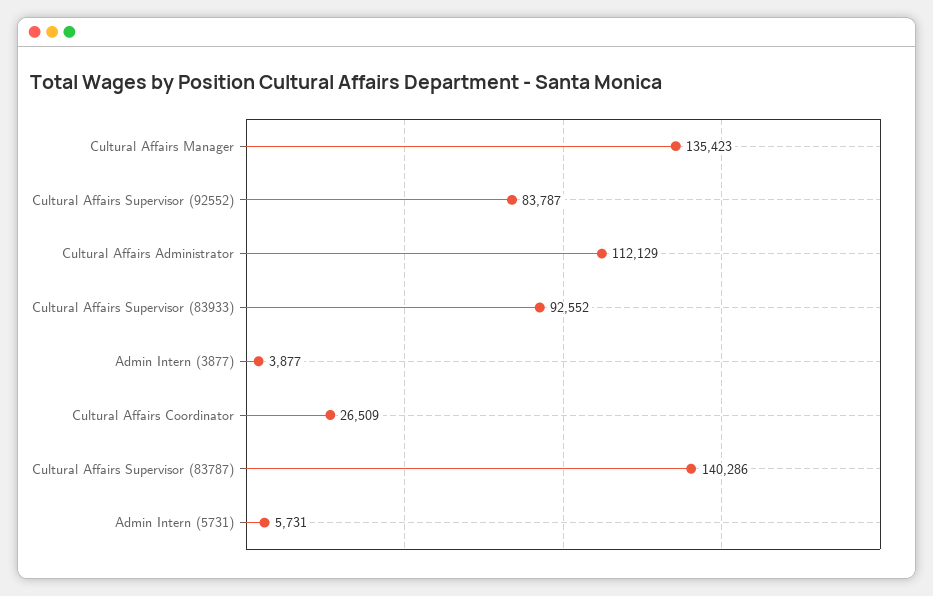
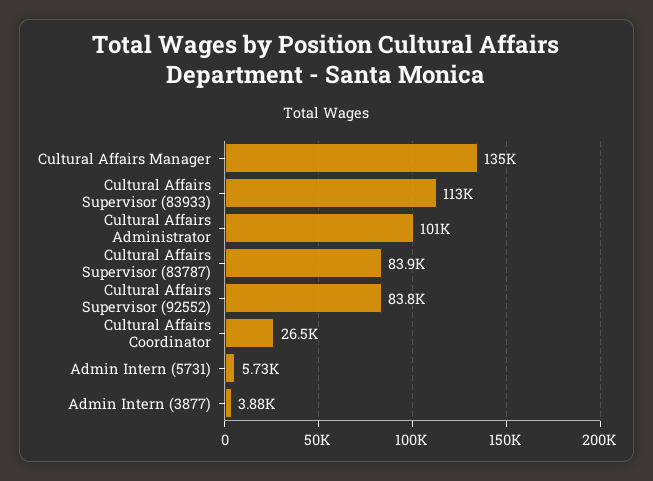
  {
    "Cultural Affairs Manager": 135423,
    "Cultural Affairs Supervisor (92552)": 83787,
-   "Cultural Affairs Administrator": 112129,
+   "Cultural Affairs Administrator": 101000,
-   "Cultural Affairs Supervisor (83933)": 92552,
+   "Cultural Affairs Supervisor (83933)": 113000,
    "Admin Intern (3877)": 3877,
    "Cultural Affairs Coordinator": 26509,
-   "Cultural Affairs Supervisor (83787)": 140286,
+   "Cultural Affairs Supervisor (83787)": 83900,
    "Admin Intern (5731)": 5731
  }

